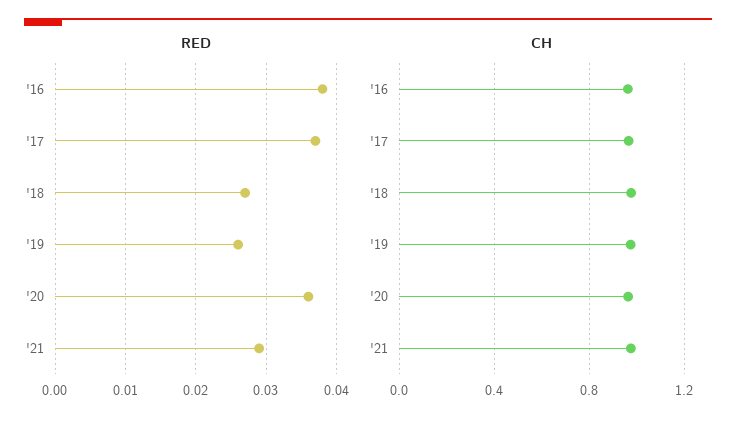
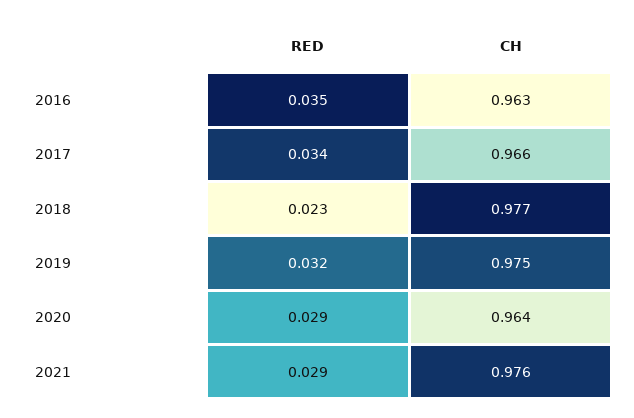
  {
    "RED": {
-     "'16": 0.038,
+     "'16": 0.035,
-     "'17": 0.037,
+     "'17": 0.034,
-     "'18": 0.027,
+     "'18": 0.023,
-     "'19": 0.026,
+     "'19": 0.032,
-     "'20": 0.036,
+     "'20": 0.029,
      "'21": 0.029
    },
    "CH": {
      "'16": 0.963,
      "'17": 0.966,
      "'18": 0.977,
      "'19": 0.975,
      "'20": 0.964,
      "'21": 0.976
    }
  }

